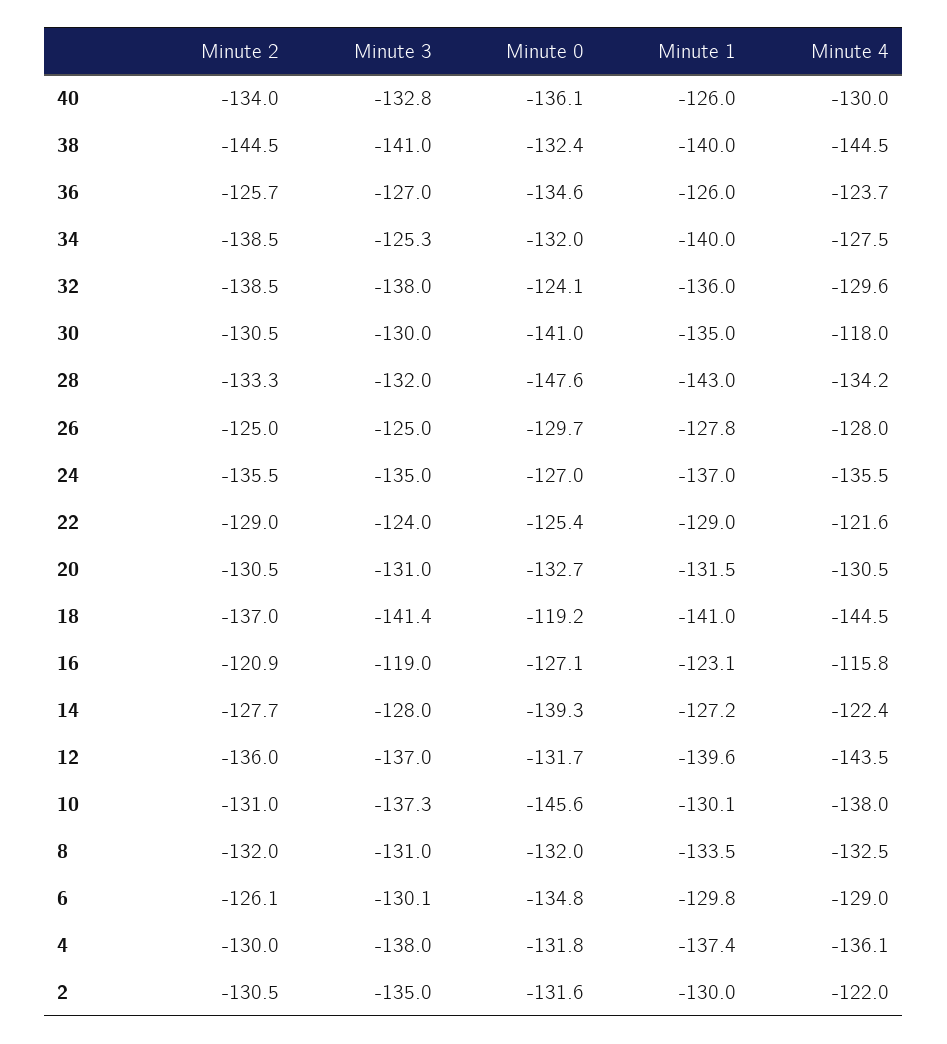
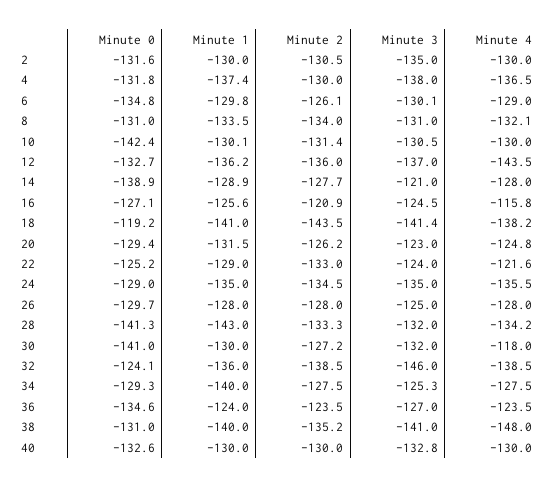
  {
    "Minute 2": {
-     "40": -134,
+     "40": -130,
-     "38": -144.5,
+     "38": -135.2,
-     "36": -125.7,
+     "36": -123.5,
-     "34": -138.5,
+     "34": -127.5,
      "32": -138.5,
-     "30": -130.5,
+     "30": -127.2,
      "28": -133.3,
-     "26": -125,
+     "26": -128,
-     "24": -135.5,
+     "24": -134.5,
-     "22": -129,
+     "22": -133,
-     "20": -130.5,
+     "20": -126.2,
-     "18": -137,
+     "18": -143.5,
      "16": -120.9,
      "14": -127.7,
      "12": -136,
-     "10": -131,
+     "10": -131.4,
-     "8": -132,
+     "8": -134,
      "6": -126.1,
      "4": -130,
      "2": -130.5
    },
    "Minute 3": {
      "40": -132.8,
      "38": -141,
      "36": -127,
      "34": -125.3,
-     "32": -138,
+     "32": -146,
-     "30": -130,
+     "30": -132,
      "28": -132,
      "26": -125,
      "24": -135,
      "22": -124,
-     "20": -131,
+     "20": -123,
      "18": -141.4,
-     "16": -119,
+     "16": -124.5,
-     "14": -128,
+     "14": -121,
      "12": -137,
-     "10": -137.3,
+     "10": -130.5,
      "8": -131,
      "6": -130.1,
      "4": -138,
      "2": -135
    },
    "Minute 0": {
-     "40": -136.1,
+     "40": -132.6,
-     "38": -132.4,
+     "38": -131,
      "36": -134.6,
-     "34": -132,
+     "34": -129.3,
      "32": -124.1,
      "30": -141,
-     "28": -147.6,
+     "28": -141.3,
      "26": -129.7,
-     "24": -127,
+     "24": -129,
-     "22": -125.4,
+     "22": -125.2,
-     "20": -132.7,
+     "20": -129.4,
      "18": -119.2,
      "16": -127.1,
-     "14": -139.3,
+     "14": -138.9,
-     "12": -131.7,
+     "12": -132.7,
-     "10": -145.6,
+     "10": -142.4,
-     "8": -132,
+     "8": -131,
      "6": -134.8,
      "4": -131.8,
      "2": -131.6
    },
    "Minute 1": {
-     "40": -126,
+     "40": -130,
      "38": -140,
-     "36": -126,
+     "36": -124,
      "34": -140,
      "32": -136,
-     "30": -135,
+     "30": -130,
      "28": -143,
-     "26": -127.8,
+     "26": -128,
-     "24": -137,
+     "24": -135,
      "22": -129,
      "20": -131.5,
      "18": -141,
-     "16": -123.1,
+     "16": -125.6,
-     "14": -127.2,
+     "14": -128.9,
-     "12": -139.6,
+     "12": -136.2,
      "10": -130.1,
      "8": -133.5,
      "6": -129.8,
      "4": -137.4,
      "2": -130
    },
    "Minute 4": {
      "40": -130,
-     "38": -144.5,
+     "38": -148,
-     "36": -123.7,
+     "36": -123.5,
      "34": -127.5,
-     "32": -129.6,
+     "32": -138.5,
      "30": -118,
      "28": -134.2,
      "26": -128,
      "24": -135.5,
      "22": -121.6,
-     "20": -130.5,
+     "20": -124.8,
-     "18": -144.5,
+     "18": -138.2,
      "16": -115.8,
-     "14": -122.4,
+     "14": -128,
      "12": -143.5,
-     "10": -138,
+     "10": -130,
-     "8": -132.5,
+     "8": -132.1,
      "6": -129,
-     "4": -136.1,
+     "4": -136.5,
-     "2": -122
+     "2": -130
    }
  }

